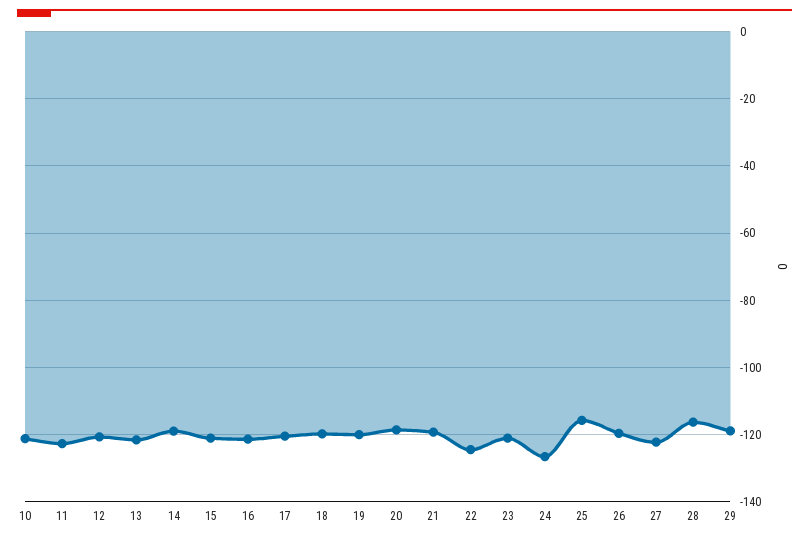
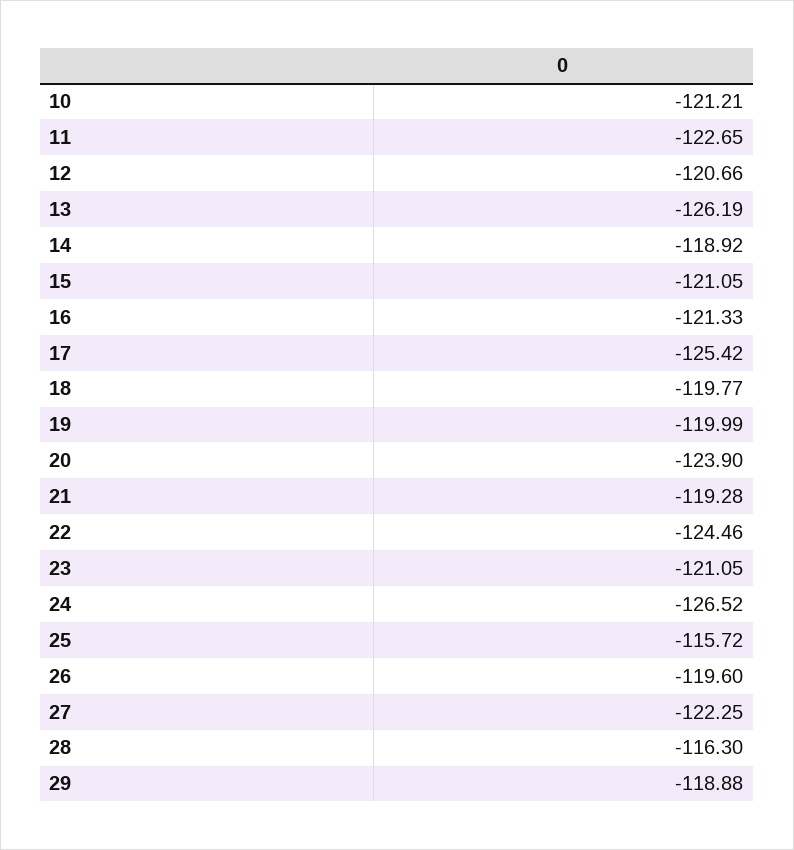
  {
    "10": -121.21,
    "11": -122.65,
    "12": -120.66,
-   "13": -122,
+   "13": -126.19,
    "14": -118.92,
    "15": -121.05,
    "16": -121.33,
-   "17": -120,
+   "17": -125.42,
    "18": -119.77,
    "19": -119.99,
-   "20": -118,
+   "20": -123.9,
    "21": -119.28,
    "22": -124.46,
    "23": -121.05,
    "24": -126.52,
    "25": -115.72,
    "26": -119.6,
    "27": -122.25,
    "28": -116.3,
    "29": -118.88
  }

